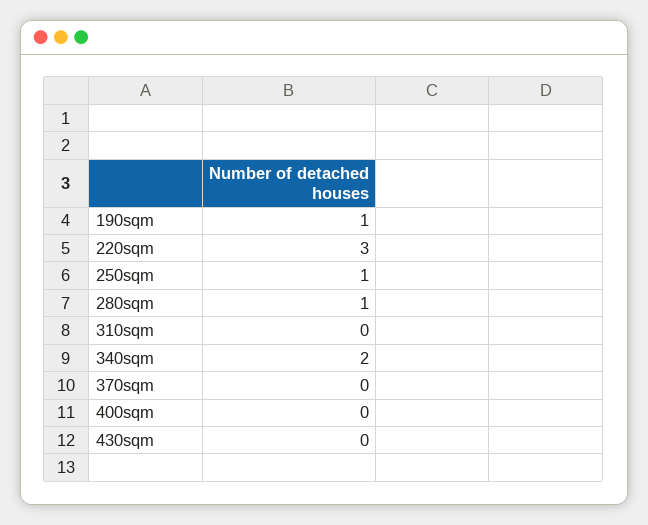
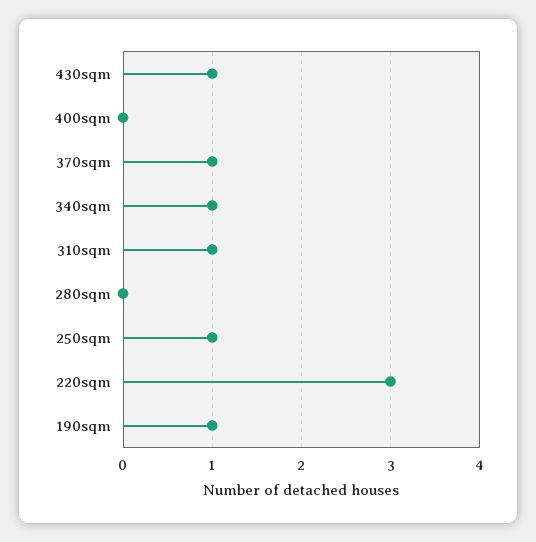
  {
    "190sqm": 1,
    "220sqm": 3,
    "250sqm": 1,
-   "280sqm": 1,
+   "280sqm": 0,
-   "310sqm": 0,
+   "310sqm": 1,
-   "340sqm": 2,
+   "340sqm": 1,
-   "370sqm": 0,
+   "370sqm": 1,
    "400sqm": 0,
-   "430sqm": 0
+   "430sqm": 1
  }

